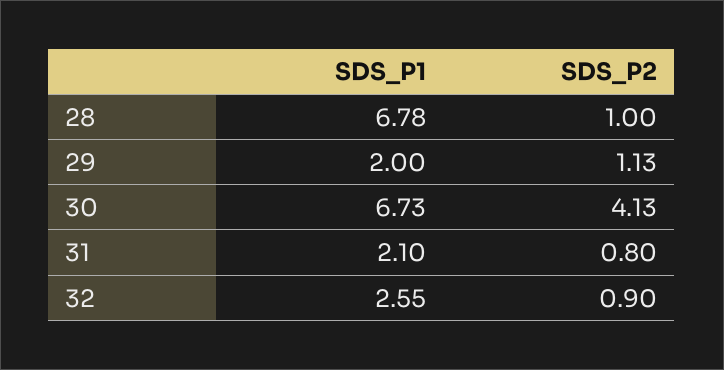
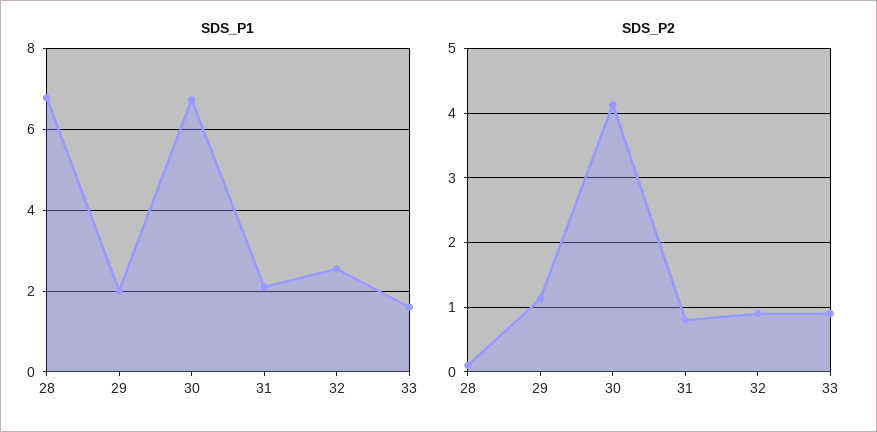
  {
    "SDS_P1": {
      "28": 6.78,
      "29": 2,
      "30": 6.73,
      "31": 2.1,
-     "32": 2.55
+     "32": 2.55,
+     "33": 1.6
    },
    "SDS_P2": {
-     "28": 1,
+     "28": 0.1,
      "29": 1.13,
      "30": 4.13,
      "31": 0.8,
-     "32": 0.9
+     "32": 0.9,
+     "33": 0.9
    }
  }

